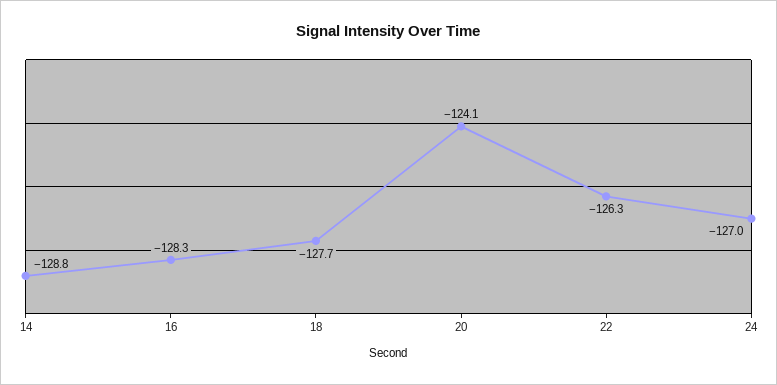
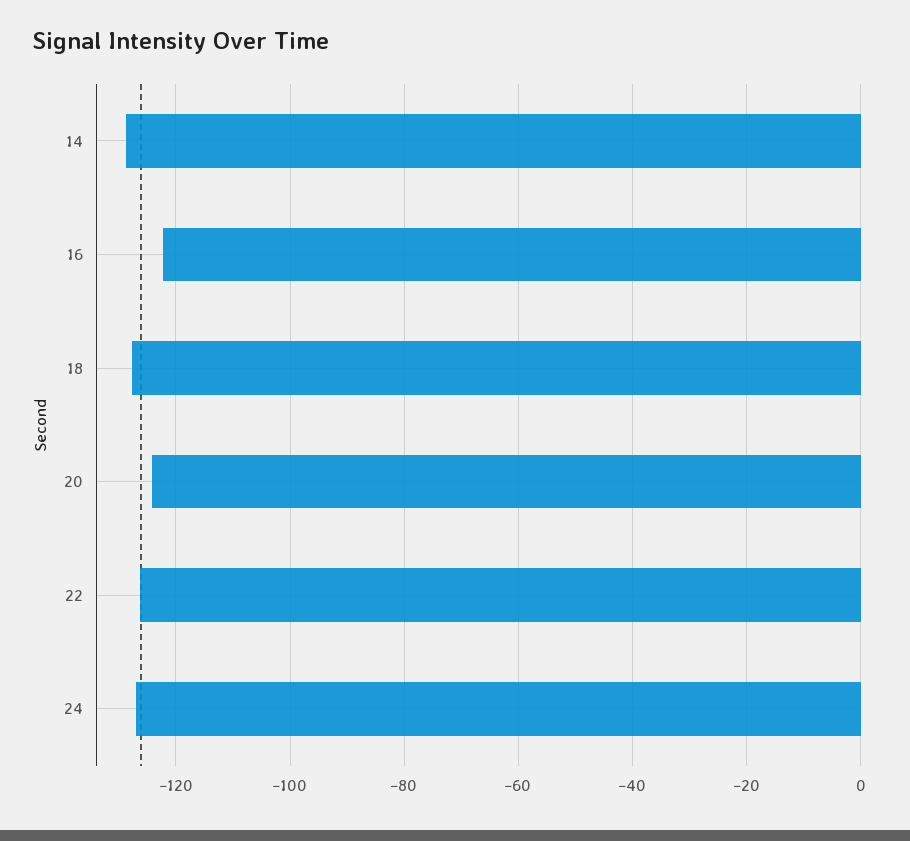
  {
    "14": -128.8,
-   "16": -128.3,
+   "16": -122,
    "18": -127.7,
    "20": -124.1,
    "22": -126.3,
    "24": -127
  }

